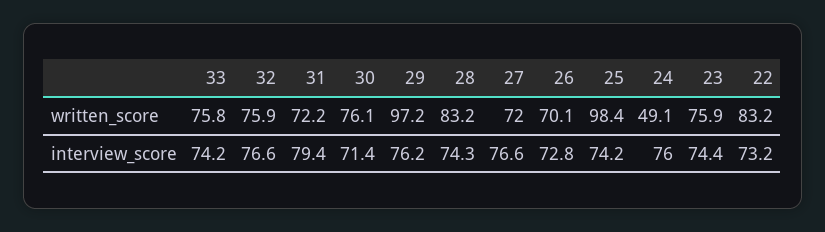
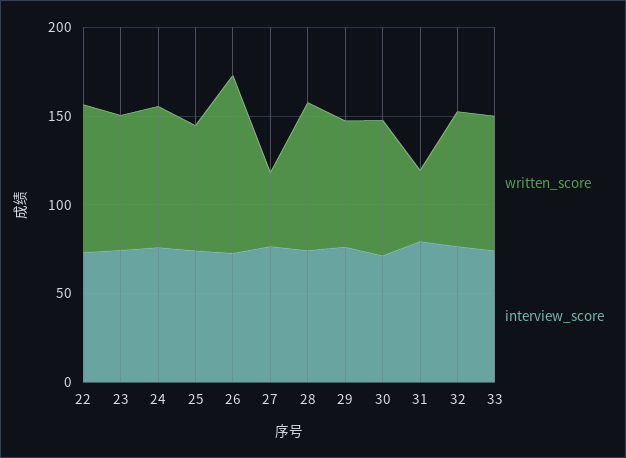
  {
    "written_score": {
      "33": 75.8,
      "32": 75.9,
-     "31": 72.2,
+     "31": 40,
      "30": 76.1,
-     "29": 97.2,
+     "29": 70,
      "28": 83.2,
-     "27": 72,
+     "27": 40,
-     "26": 70.1,
+     "26": 100,
-     "25": 98.4,
+     "25": 70,
-     "24": 49.1,
+     "24": 80,
      "23": 75.9,
      "22": 83.2
    },
    "interview_score": {
      "33": 74.2,
      "32": 76.6,
      "31": 79.4,
      "30": 71.4,
      "29": 76.2,
      "28": 74.3,
      "27": 76.6,
      "26": 72.8,
      "25": 74.2,
      "24": 76,
      "23": 74.4,
      "22": 73.2
    }
  }

